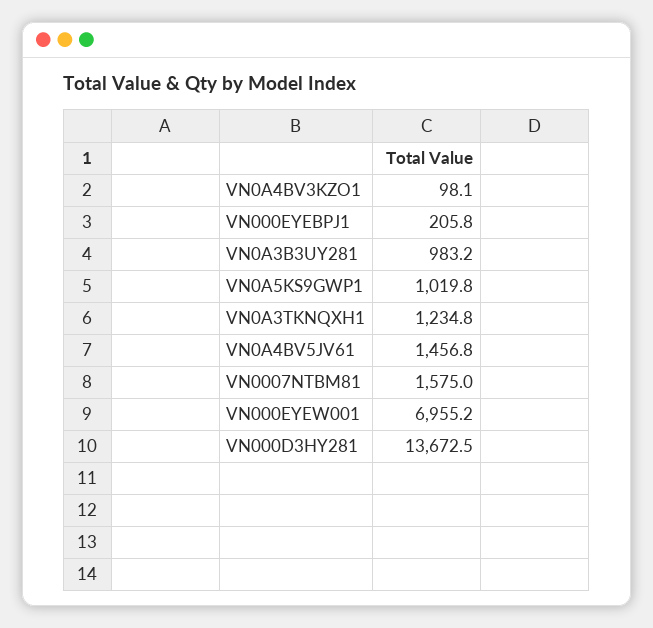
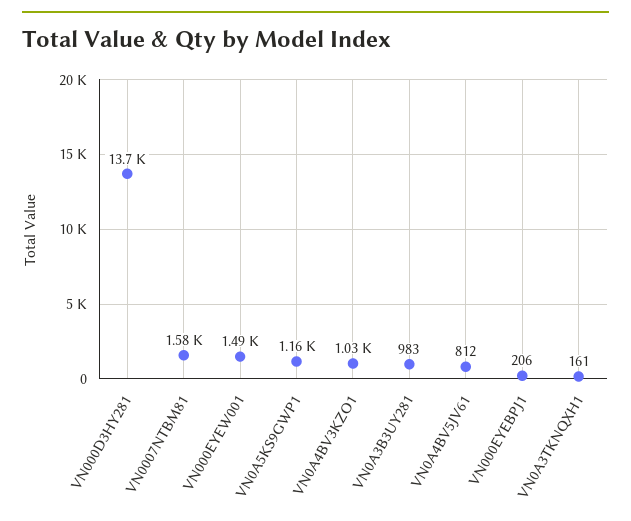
  {
-   "VN0A4BV3KZO1": 98.1,
+   "VN0A4BV3KZO1": 1030,
    "VN000EYEBPJ1": 205.8,
    "VN0A3B3UY281": 983.2,
-   "VN0A5KS9GWP1": 1019.8,
+   "VN0A5KS9GWP1": 1160,
-   "VN0A3TKNQXH1": 1234.8,
+   "VN0A3TKNQXH1": 161,
-   "VN0A4BV5JV61": 1456.8,
+   "VN0A4BV5JV61": 812,
    "VN0007NTBM81": 1575,
-   "VN000EYEW001": 6955.2,
+   "VN000EYEW001": 1490,
    "VN000D3HY281": 13672.5
  }

